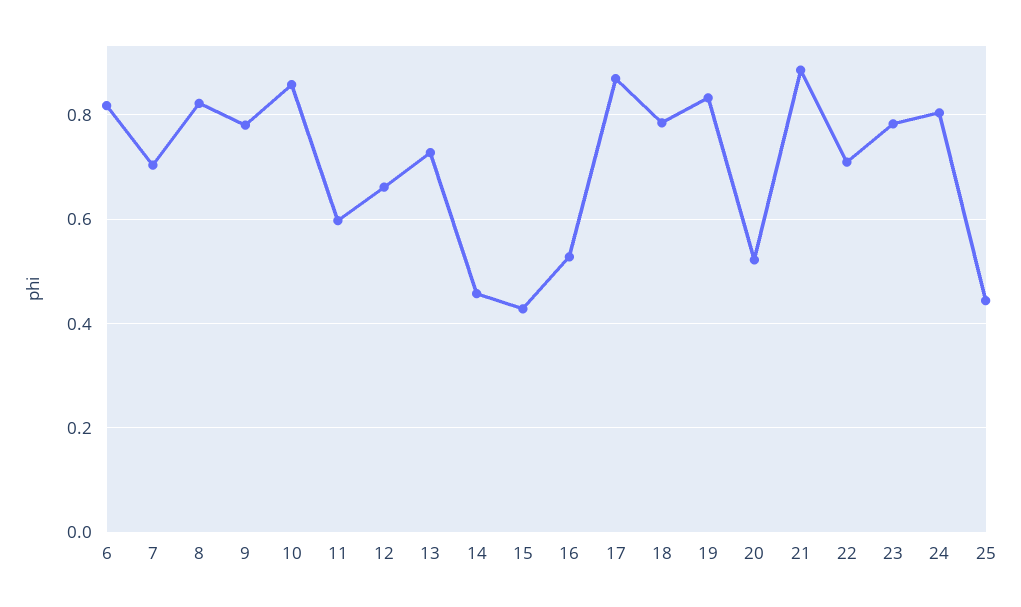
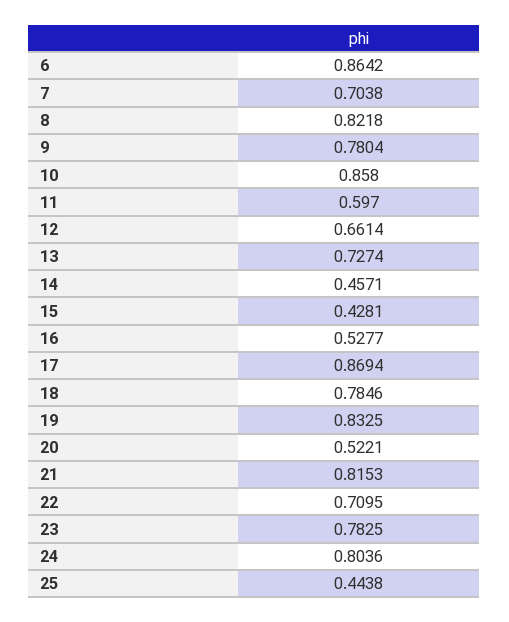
  {
-   "6": 0.82,
+   "6": 0.8642,
    "7": 0.7038,
    "8": 0.8218,
    "9": 0.7804,
    "10": 0.858,
    "11": 0.597,
    "12": 0.6614,
    "13": 0.7274,
    "14": 0.4571,
    "15": 0.4281,
    "16": 0.5277,
    "17": 0.8694,
    "18": 0.7846,
    "19": 0.8325,
    "20": 0.5221,
-   "21": 0.88,
+   "21": 0.8153,
    "22": 0.7095,
    "23": 0.7825,
    "24": 0.8036,
    "25": 0.4438
  }

